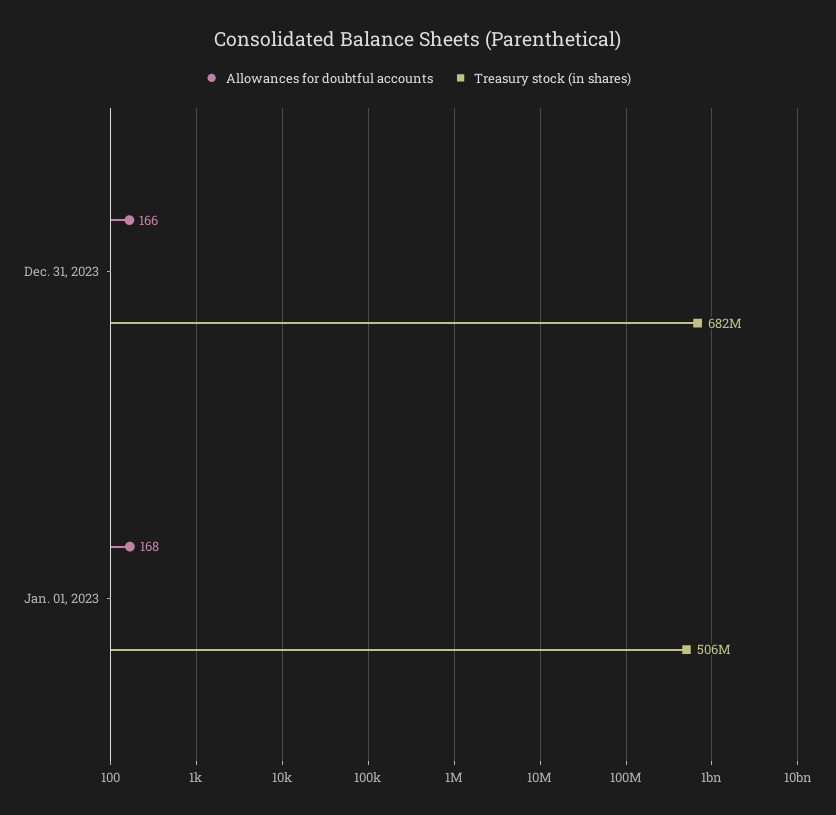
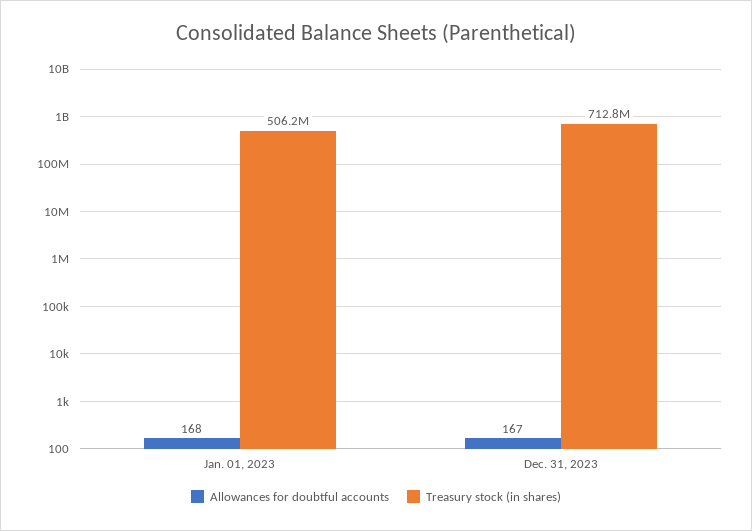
  {
    "Allowances for doubtful accounts": {
-     "Dec. 31, 2023": 166,
+     "Dec. 31, 2023": 167,
      "Jan. 01, 2023": 168
    },
    "Treasury stock (in shares)": {
-     "Dec. 31, 2023": 682000000,
+     "Dec. 31, 2023": 712800000,
      "Jan. 01, 2023": 506200000
    }
  }

